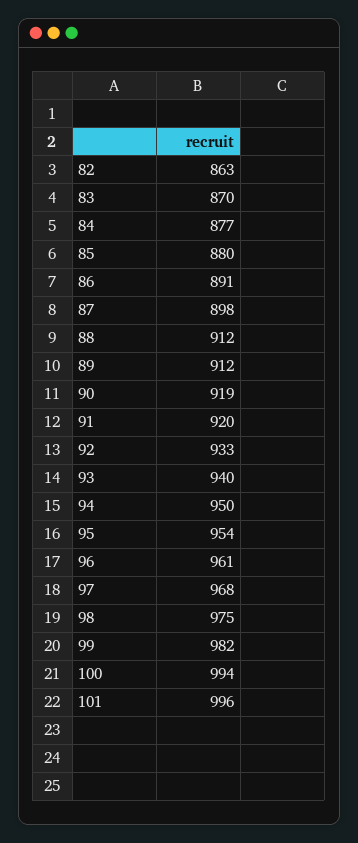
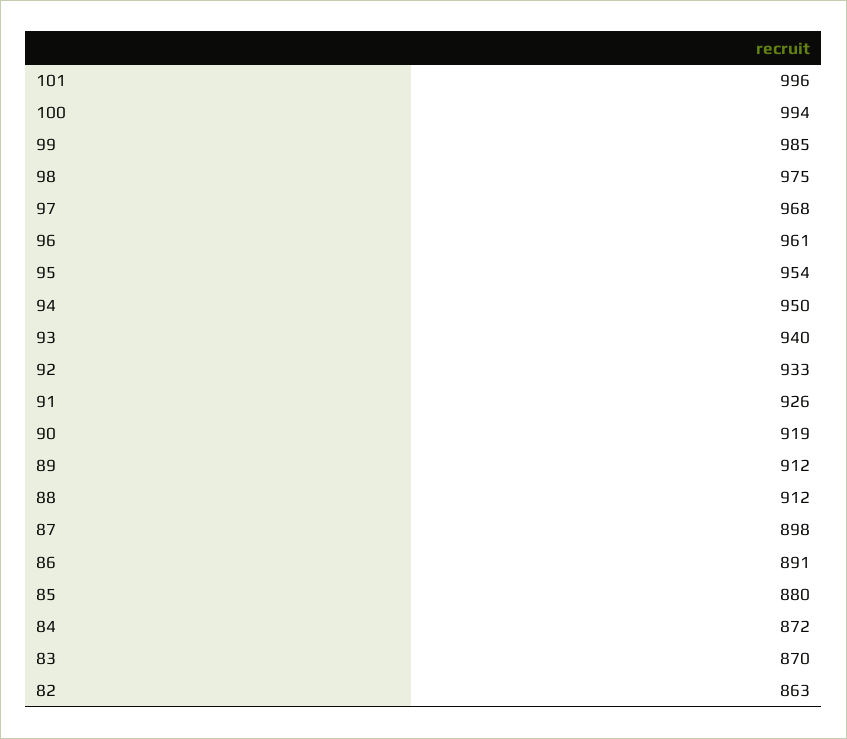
  {
    "82": 863,
    "83": 870,
-   "84": 877,
+   "84": 872,
    "85": 880,
    "86": 891,
    "87": 898,
    "88": 912,
    "89": 912,
    "90": 919,
-   "91": 920,
+   "91": 926,
    "92": 933,
    "93": 940,
    "94": 950,
    "95": 954,
    "96": 961,
    "97": 968,
    "98": 975,
-   "99": 982,
+   "99": 985,
    "100": 994,
    "101": 996
  }

